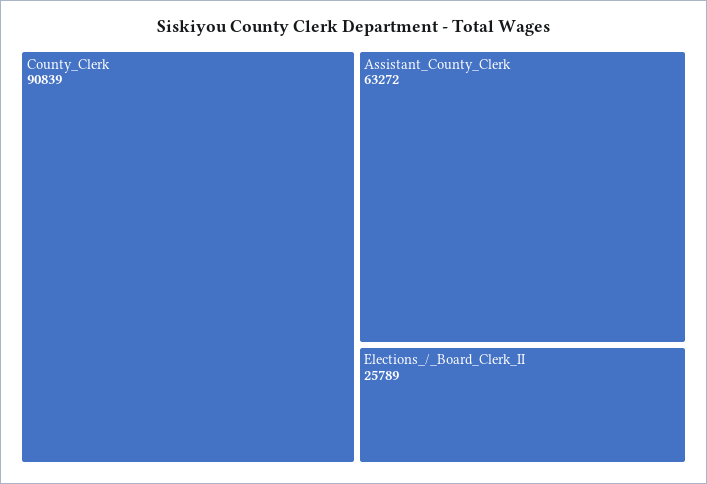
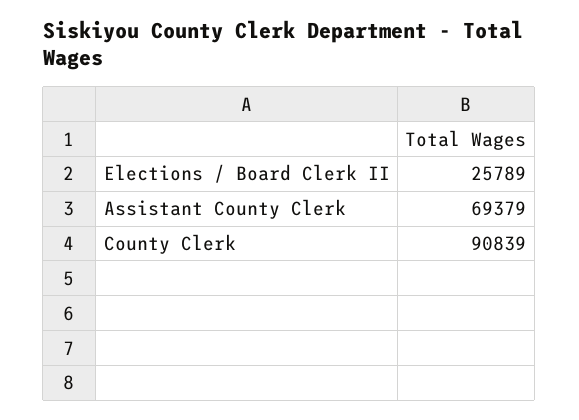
  {
    "County_Clerk": 90839,
-   "Assistant_County_Clerk": 63272,
+   "Assistant_County_Clerk": 69379,
    "Elections_/_Board_Clerk_II": 25789
  }

